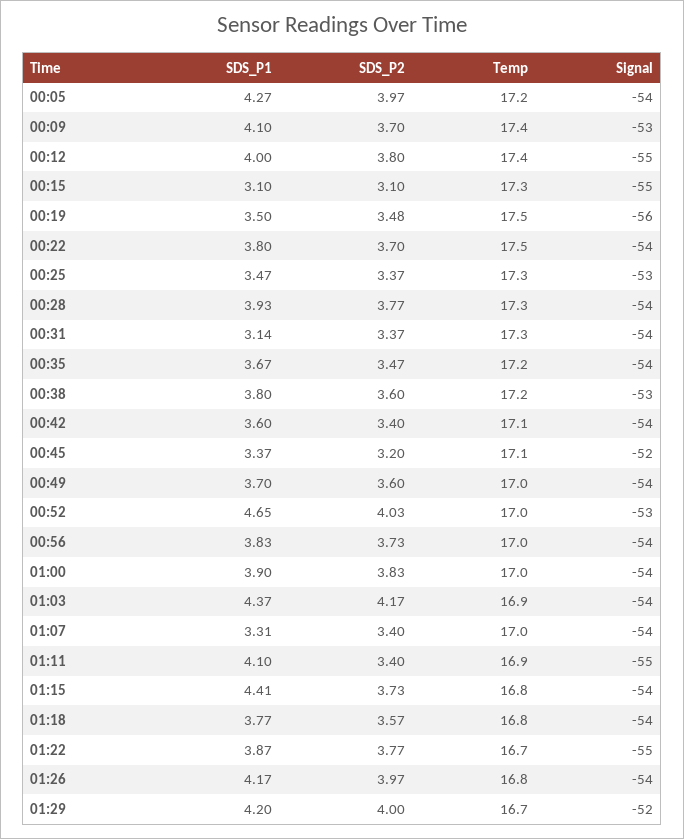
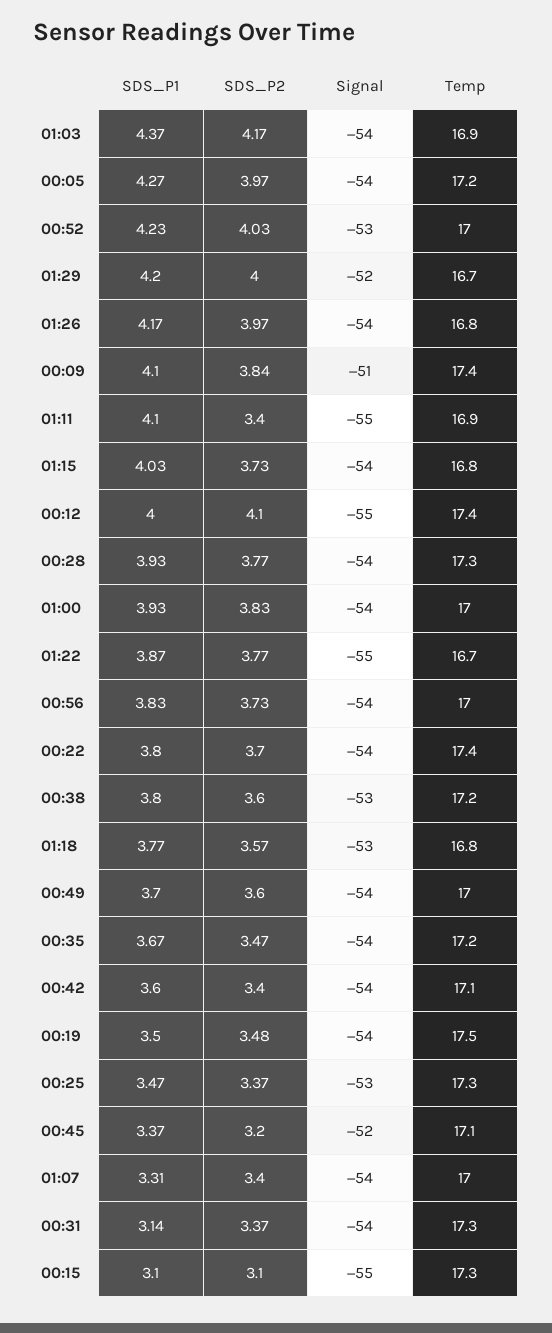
  {
    "SDS_P1": {
      "00:05": 4.27,
      "00:09": 4.1,
      "00:12": 4,
      "00:15": 3.1,
      "00:19": 3.5,
      "00:22": 3.8,
      "00:25": 3.47,
      "00:28": 3.93,
      "00:31": 3.14,
      "00:35": 3.67,
      "00:38": 3.8,
      "00:42": 3.6,
      "00:45": 3.37,
      "00:49": 3.7,
-     "00:52": 4.65,
+     "00:52": 4.23,
      "00:56": 3.83,
-     "01:00": 3.9,
+     "01:00": 3.93,
      "01:03": 4.37,
      "01:07": 3.31,
      "01:11": 4.1,
-     "01:15": 4.41,
+     "01:15": 4.03,
      "01:18": 3.77,
      "01:22": 3.87,
      "01:26": 4.17,
      "01:29": 4.2
    },
    "SDS_P2": {
      "00:05": 3.97,
-     "00:09": 3.7,
+     "00:09": 3.84,
-     "00:12": 3.8,
+     "00:12": 4.1,
      "00:15": 3.1,
      "00:19": 3.48,
      "00:22": 3.7,
      "00:25": 3.37,
      "00:28": 3.77,
      "00:31": 3.37,
      "00:35": 3.47,
      "00:38": 3.6,
      "00:42": 3.4,
      "00:45": 3.2,
      "00:49": 3.6,
      "00:52": 4.03,
      "00:56": 3.73,
      "01:00": 3.83,
      "01:03": 4.17,
      "01:07": 3.4,
      "01:11": 3.4,
      "01:15": 3.73,
      "01:18": 3.57,
      "01:22": 3.77,
      "01:26": 3.97,
      "01:29": 4
    },
    "Temp": {
      "00:05": 17.2,
      "00:09": 17.4,
      "00:12": 17.4,
      "00:15": 17.3,
      "00:19": 17.5,
-     "00:22": 17.5,
+     "00:22": 17.4,
      "00:25": 17.3,
      "00:28": 17.3,
      "00:31": 17.3,
      "00:35": 17.2,
      "00:38": 17.2,
      "00:42": 17.1,
      "00:45": 17.1,
      "00:49": 17,
      "00:52": 17,
      "00:56": 17,
      "01:00": 17,
      "01:03": 16.9,
      "01:07": 17,
      "01:11": 16.9,
      "01:15": 16.8,
      "01:18": 16.8,
      "01:22": 16.7,
      "01:26": 16.8,
      "01:29": 16.7
    },
    "Signal": {
      "00:05": -54,
-     "00:09": -53,
+     "00:09": -51,
      "00:12": -55,
      "00:15": -55,
-     "00:19": -56,
+     "00:19": -54,
      "00:22": -54,
      "00:25": -53,
      "00:28": -54,
      "00:31": -54,
      "00:35": -54,
      "00:38": -53,
      "00:42": -54,
      "00:45": -52,
      "00:49": -54,
      "00:52": -53,
      "00:56": -54,
      "01:00": -54,
      "01:03": -54,
      "01:07": -54,
      "01:11": -55,
      "01:15": -54,
-     "01:18": -54,
+     "01:18": -53,
      "01:22": -55,
      "01:26": -54,
      "01:29": -52
    }
  }

